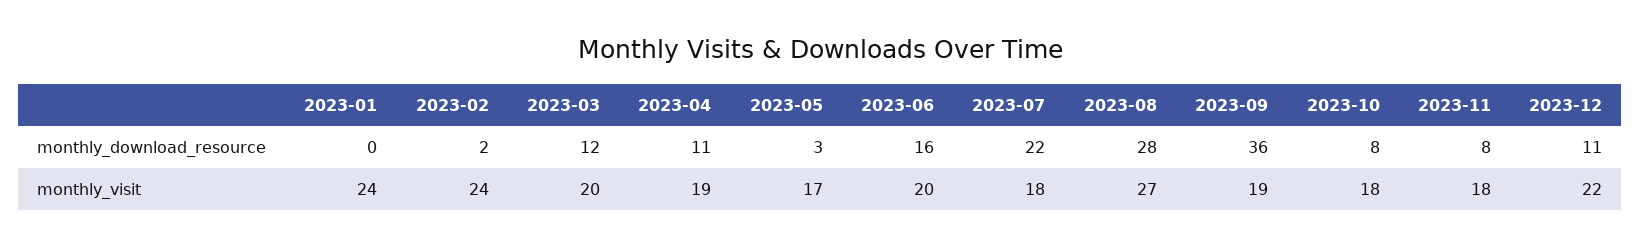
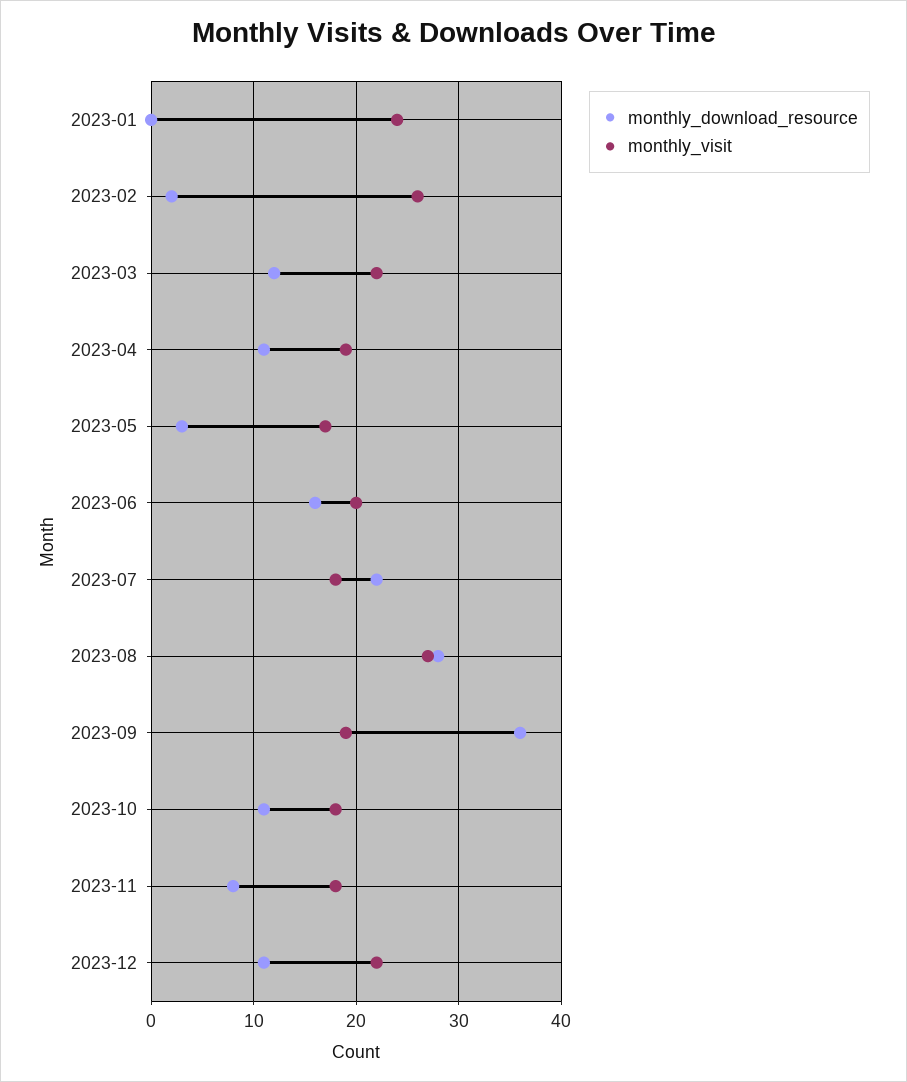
  {
    "monthly_download_resource": {
      "2023-01": 0,
      "2023-02": 2,
      "2023-03": 12,
      "2023-04": 11,
      "2023-05": 3,
      "2023-06": 16,
      "2023-07": 22,
      "2023-08": 28,
      "2023-09": 36,
-     "2023-10": 8,
+     "2023-10": 11,
      "2023-11": 8,
      "2023-12": 11
    },
    "monthly_visit": {
      "2023-01": 24,
-     "2023-02": 24,
+     "2023-02": 26,
-     "2023-03": 20,
+     "2023-03": 22,
      "2023-04": 19,
      "2023-05": 17,
      "2023-06": 20,
      "2023-07": 18,
      "2023-08": 27,
      "2023-09": 19,
      "2023-10": 18,
      "2023-11": 18,
      "2023-12": 22
    }
  }

